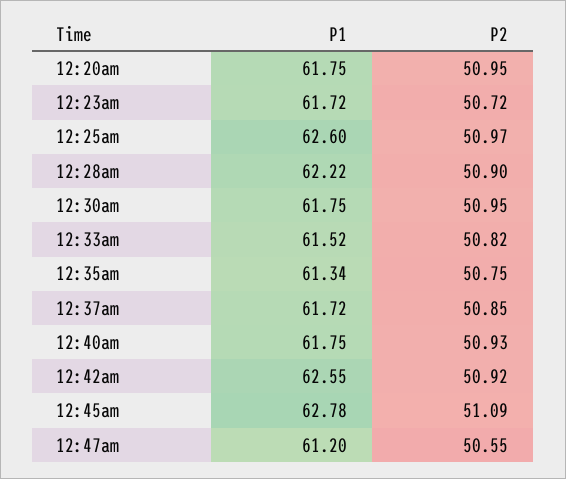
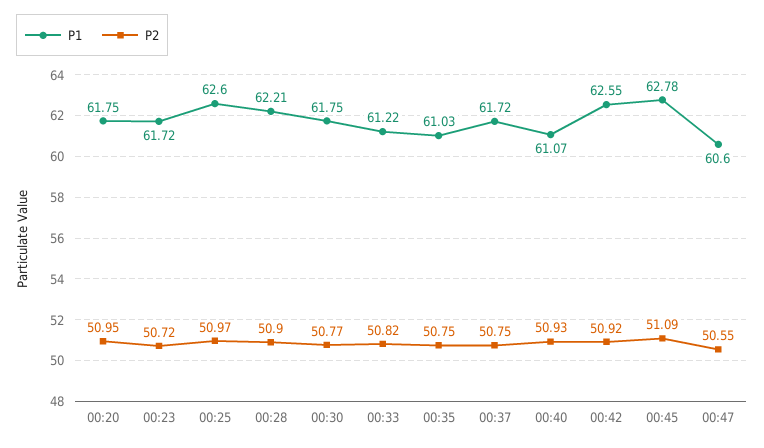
  {
    "P1": {
      "12:20am": 61.75,
      "12:23am": 61.72,
      "12:25am": 62.6,
-     "12:28am": 62.22,
+     "12:28am": 62.21,
      "12:30am": 61.75,
-     "12:33am": 61.52,
+     "12:33am": 61.22,
-     "12:35am": 61.34,
+     "12:35am": 61.03,
      "12:37am": 61.72,
-     "12:40am": 61.75,
+     "12:40am": 61.07,
      "12:42am": 62.55,
      "12:45am": 62.78,
-     "12:47am": 61.2
+     "12:47am": 60.6
    },
    "P2": {
      "12:20am": 50.95,
      "12:23am": 50.72,
      "12:25am": 50.97,
      "12:28am": 50.9,
-     "12:30am": 50.95,
+     "12:30am": 50.77,
      "12:33am": 50.82,
      "12:35am": 50.75,
-     "12:37am": 50.85,
+     "12:37am": 50.75,
      "12:40am": 50.93,
      "12:42am": 50.92,
      "12:45am": 51.09,
      "12:47am": 50.55
    }
  }

